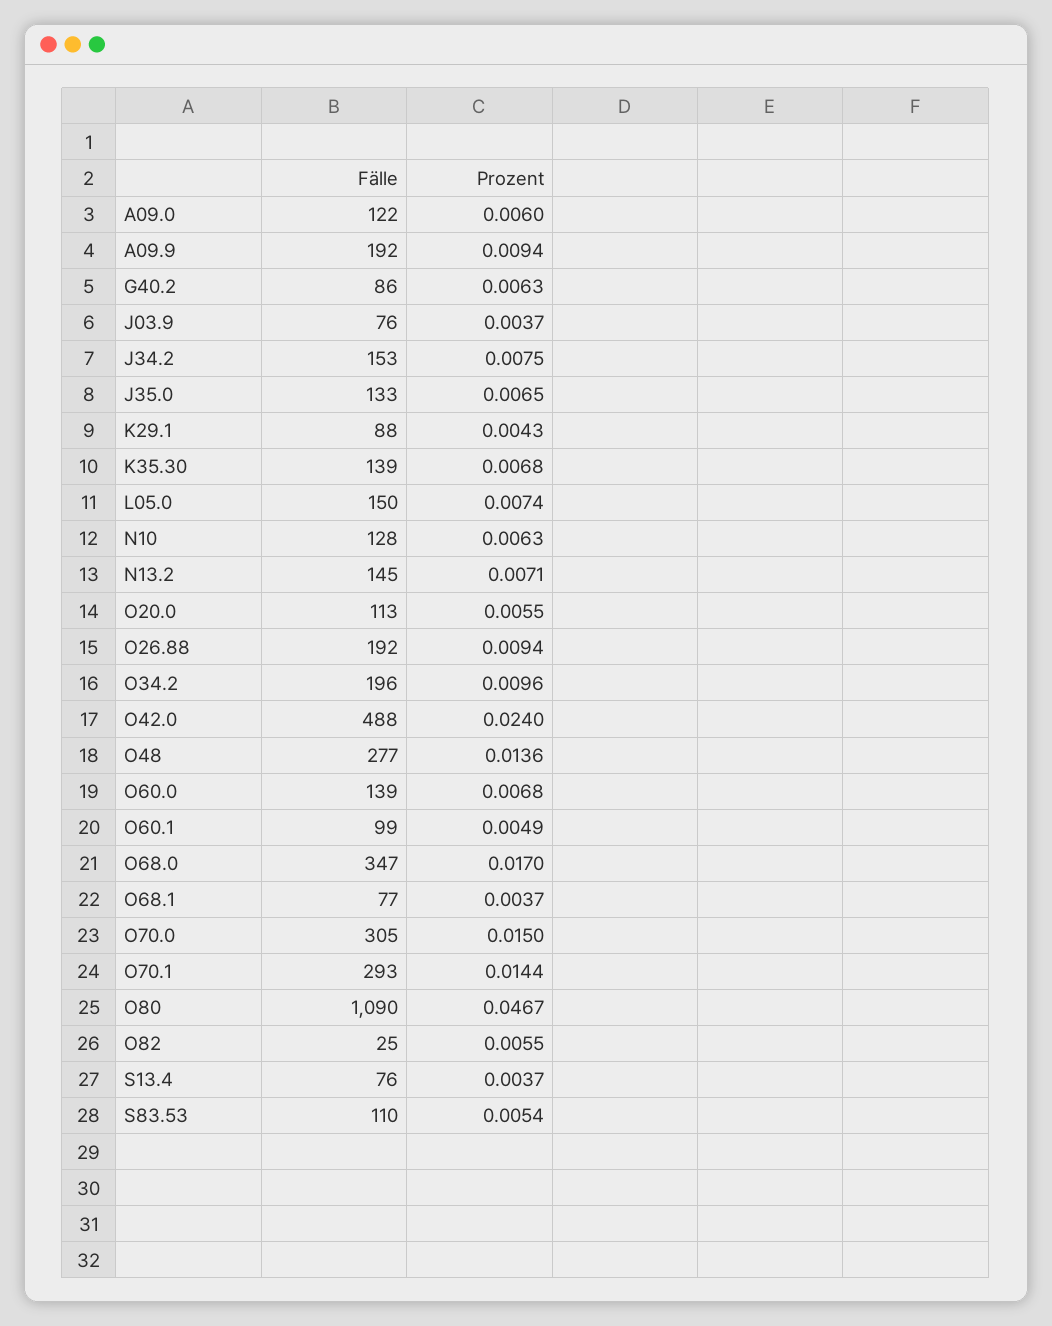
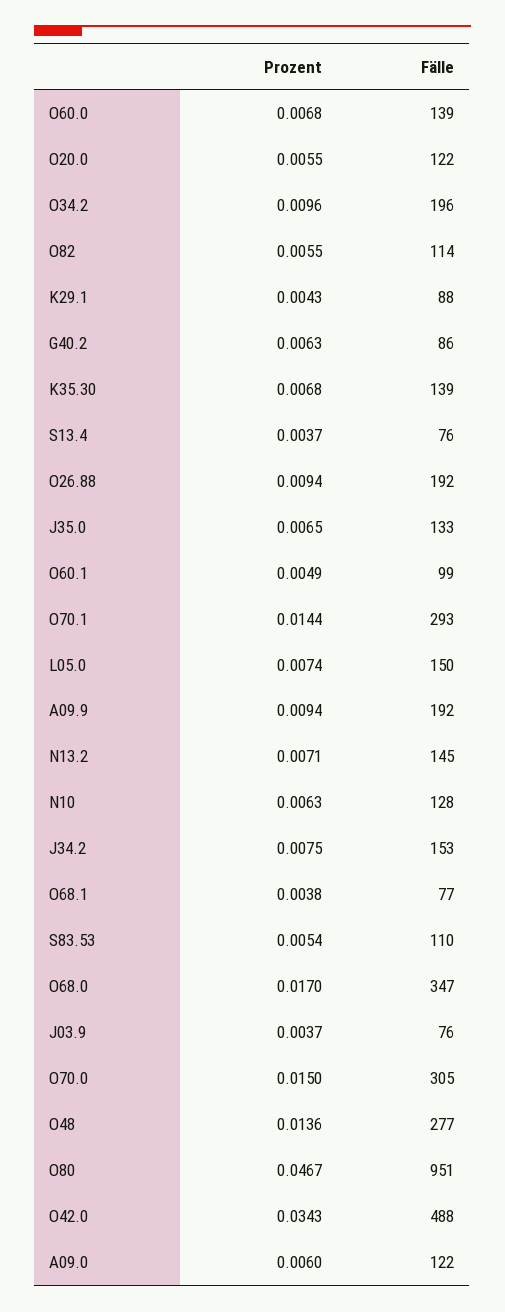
  {
    "Fälle": {
      "A09.0": 122,
      "A09.9": 192,
      "G40.2": 86,
      "J03.9": 76,
      "J34.2": 153,
      "J35.0": 133,
      "K29.1": 88,
      "K35.30": 139,
      "L05.0": 150,
      "N10": 128,
      "N13.2": 145,
-     "O20.0": 113,
+     "O20.0": 122,
      "O26.88": 192,
      "O34.2": 196,
      "O42.0": 488,
      "O48": 277,
      "O60.0": 139,
      "O60.1": 99,
      "O68.0": 347,
      "O68.1": 77,
      "O70.0": 305,
      "O70.1": 293,
-     "O80": 1090,
+     "O80": 951,
-     "O82": 25,
+     "O82": 114,
      "S13.4": 76,
      "S83.53": 110
    },
    "Prozent": {
      "A09.0": 0.006,
      "A09.9": 0.0094,
      "G40.2": 0.0063,
      "J03.9": 0.0037,
      "J34.2": 0.0075,
      "J35.0": 0.0065,
      "K29.1": 0.0043,
      "K35.30": 0.0068,
      "L05.0": 0.0074,
      "N10": 0.0063,
      "N13.2": 0.0071,
      "O20.0": 0.0055,
      "O26.88": 0.0094,
      "O34.2": 0.0096,
-     "O42.0": 0.024,
+     "O42.0": 0.0343,
      "O48": 0.0136,
      "O60.0": 0.0068,
      "O60.1": 0.0049,
      "O68.0": 0.017,
-     "O68.1": 0.0037,
+     "O68.1": 0.0038,
      "O70.0": 0.015,
      "O70.1": 0.0144,
      "O80": 0.0467,
      "O82": 0.0055,
      "S13.4": 0.0037,
      "S83.53": 0.0054
    }
  }

